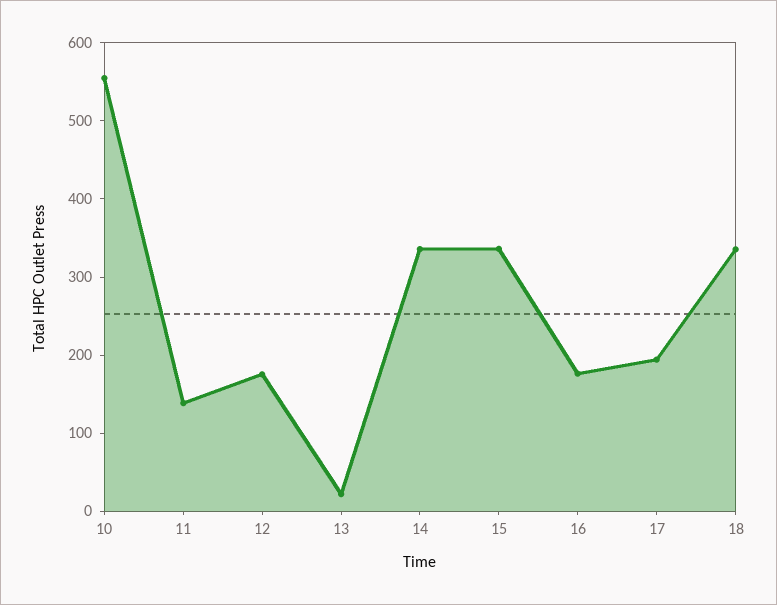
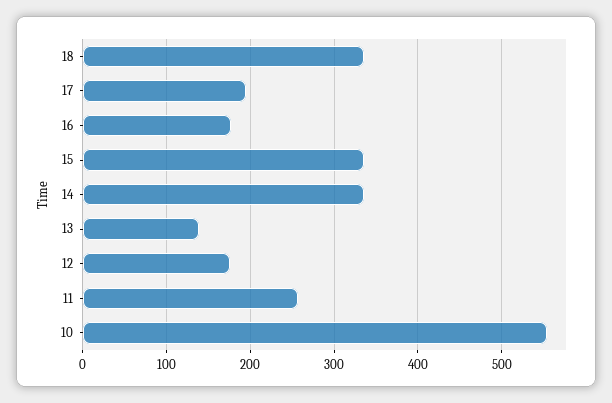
  {
    "10": 550,
-   "11": 140,
+   "11": 260,
    "12": 180,
-   "13": 20,
+   "13": 140,
    "14": 340,
    "15": 340,
    "16": 180,
    "17": 190,
    "18": 340
  }

